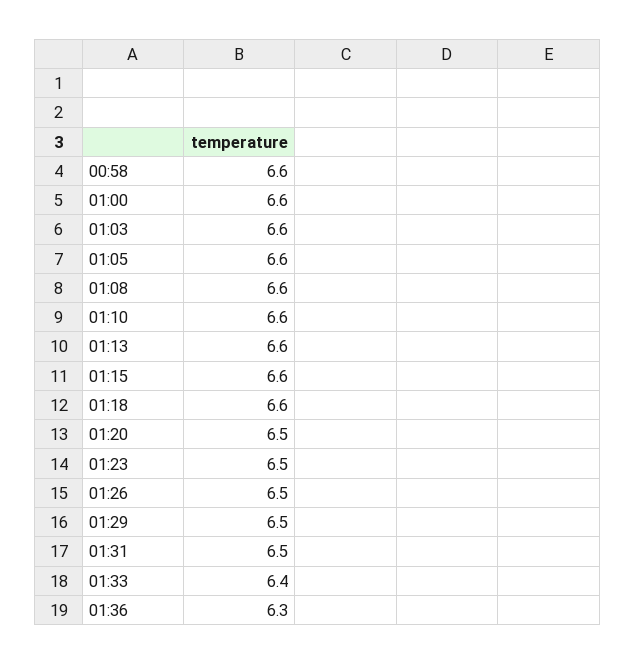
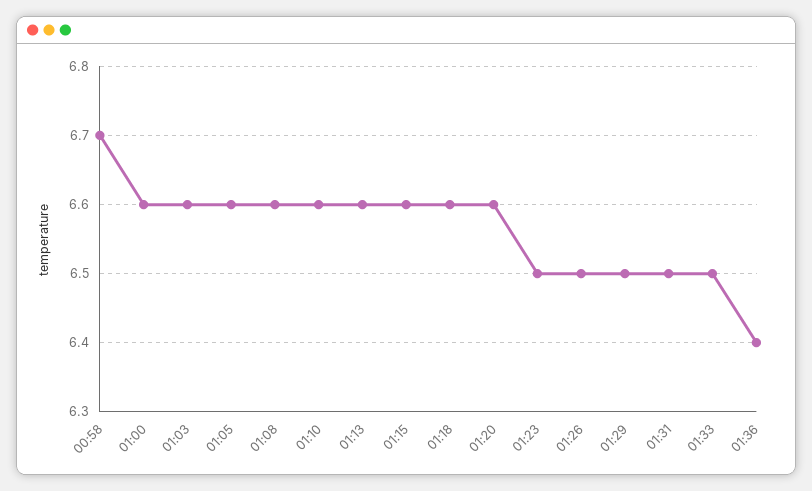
  {
-   "00:58": 6.6,
+   "00:58": 6.7,
    "01:00": 6.6,
    "01:03": 6.6,
    "01:05": 6.6,
    "01:08": 6.6,
    "01:10": 6.6,
    "01:13": 6.6,
    "01:15": 6.6,
    "01:18": 6.6,
-   "01:20": 6.5,
+   "01:20": 6.6,
    "01:23": 6.5,
    "01:26": 6.5,
    "01:29": 6.5,
    "01:31": 6.5,
-   "01:33": 6.4,
+   "01:33": 6.5,
-   "01:36": 6.3
+   "01:36": 6.4
  }

